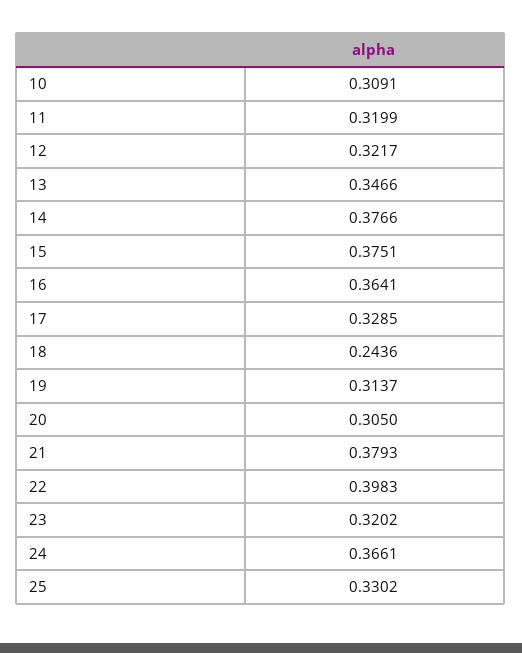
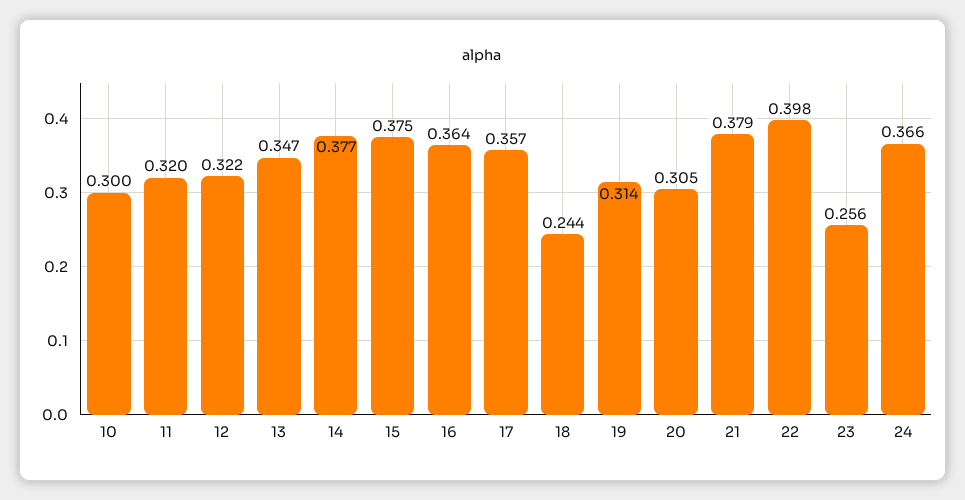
  {
-   "10": 0.3091,
+   "10": 0.3,
    "11": 0.3199,
    "12": 0.3217,
    "13": 0.3466,
    "14": 0.3766,
    "15": 0.3751,
    "16": 0.3641,
-   "17": 0.3285,
+   "17": 0.357,
    "18": 0.2436,
    "19": 0.3137,
    "20": 0.305,
    "21": 0.3793,
    "22": 0.3983,
-   "23": 0.3202,
+   "23": 0.256,
-   "24": 0.3661,
+   "24": 0.3661
-   "25": 0.3302
  }

